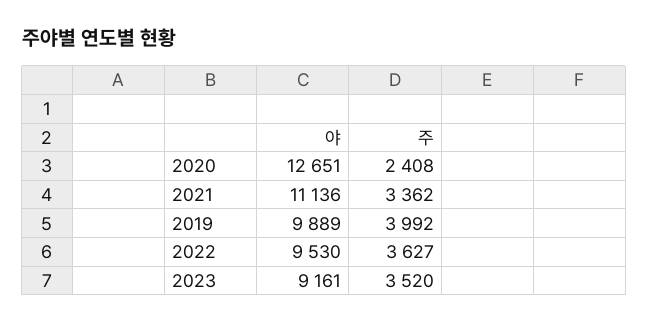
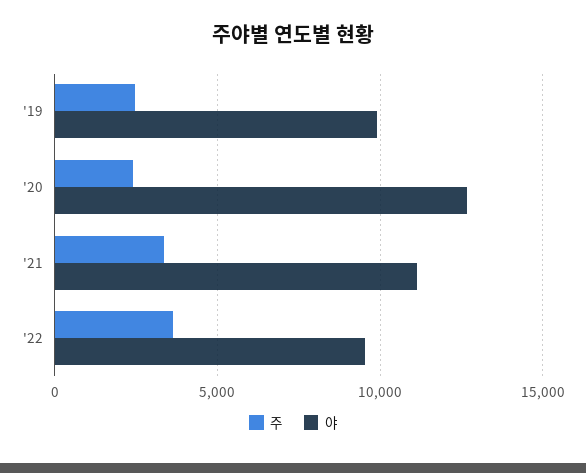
  {
    "야": {
      "2020": 12651,
      "2021": 11136,
      "2019": 9889,
-     "2022": 9530,
+     "2022": 9530
-     "2023": 9161
    },
    "주": {
      "2020": 2408,
      "2021": 3362,
-     "2019": 3992,
+     "2019": 2500,
-     "2022": 3627,
+     "2022": 3627
-     "2023": 3520
    }
  }

